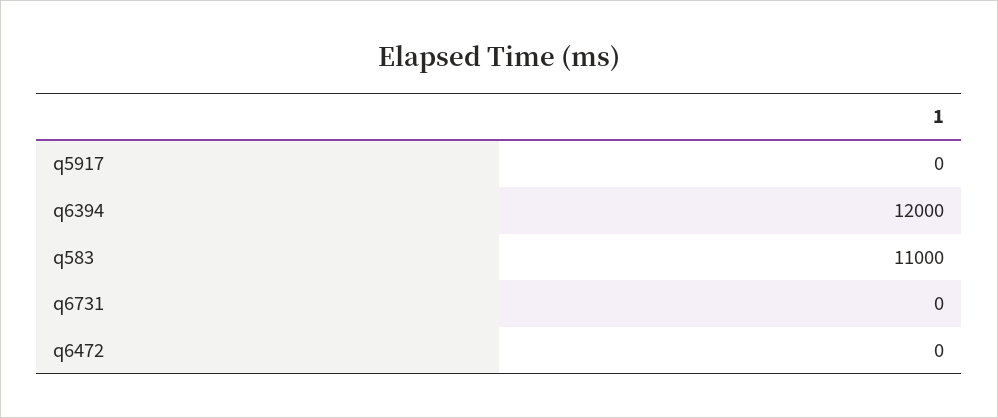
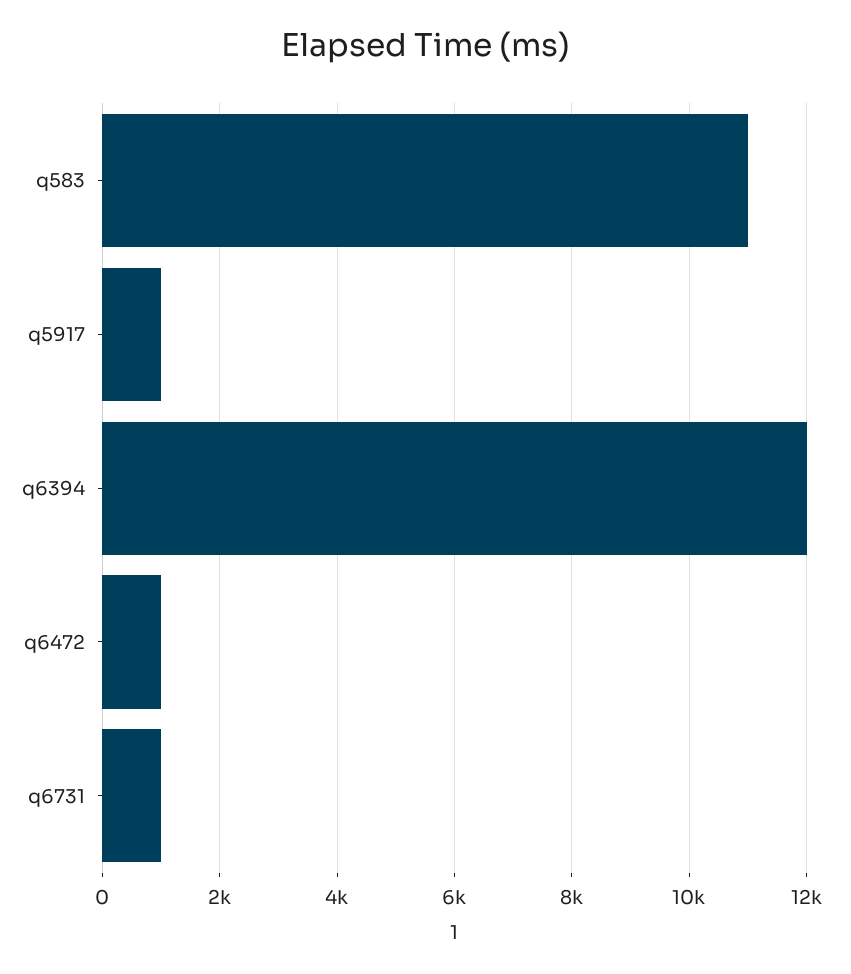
  {
-   "q5917": 0,
+   "q5917": 1000,
    "q6394": 12000,
    "q583": 11000,
-   "q6731": 0,
+   "q6731": 1000,
-   "q6472": 0
+   "q6472": 1000
  }

